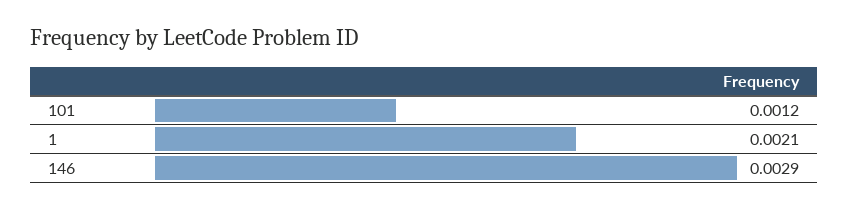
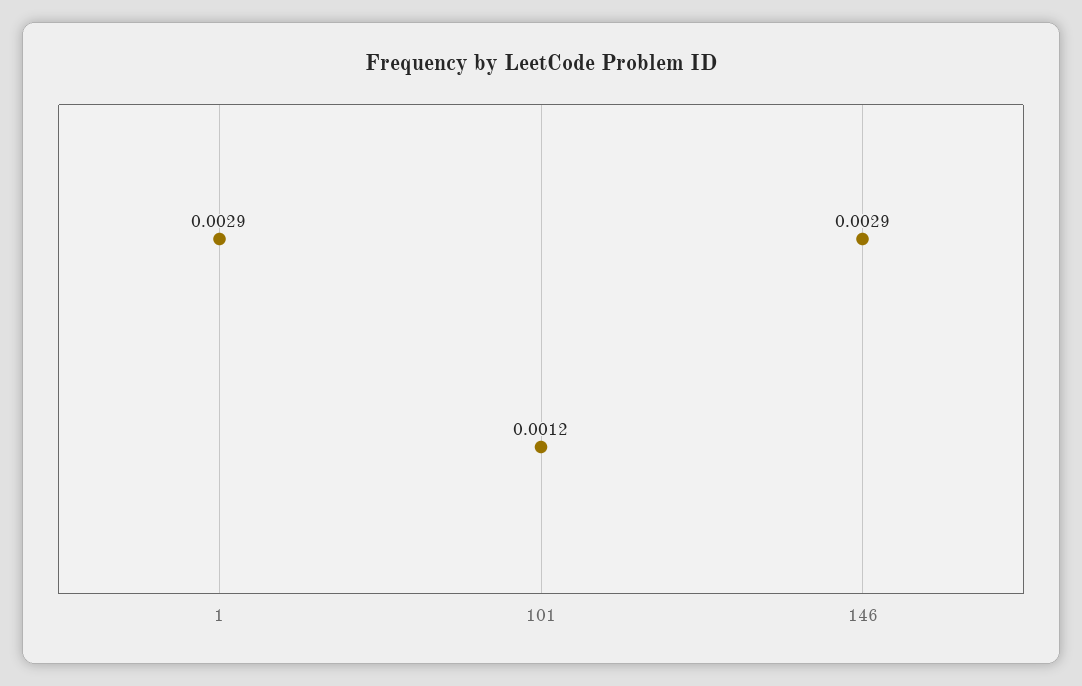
  {
    "101": 0.0012,
-   "1": 0.0021,
+   "1": 0.0029,
    "146": 0.0029
  }

